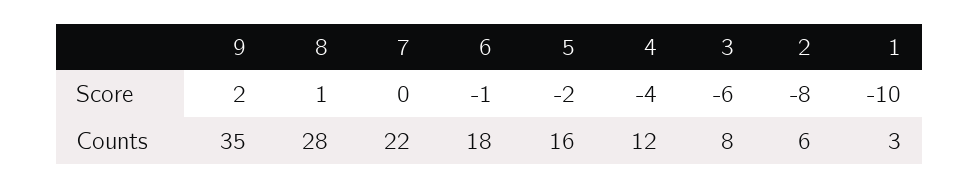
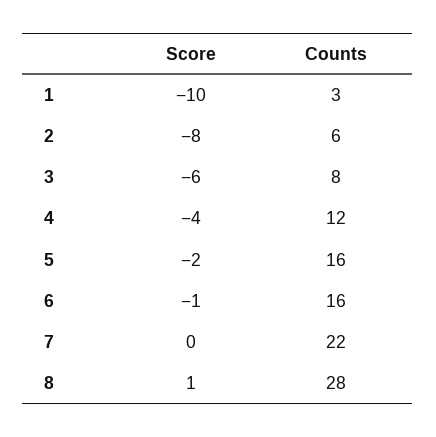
  {
-   "9": {
-     "Score": 2,
-     "Counts": 35
-   },
    "8": {
      "Score": 1,
      "Counts": 28
    },
    "7": {
      "Score": 0,
      "Counts": 22
    },
    "6": {
      "Score": -1,
-     "Counts": 18
+     "Counts": 16
    },
    "5": {
      "Score": -2,
      "Counts": 16
    },
    "4": {
      "Score": -4,
      "Counts": 12
    },
    "3": {
      "Score": -6,
      "Counts": 8
    },
    "2": {
      "Score": -8,
      "Counts": 6
    },
    "1": {
      "Score": -10,
      "Counts": 3
    }
  }

